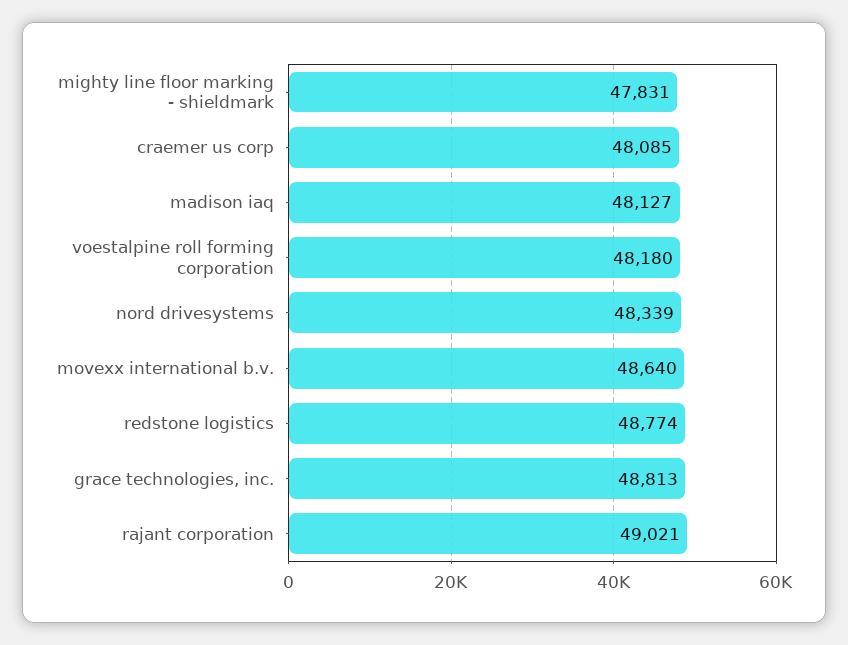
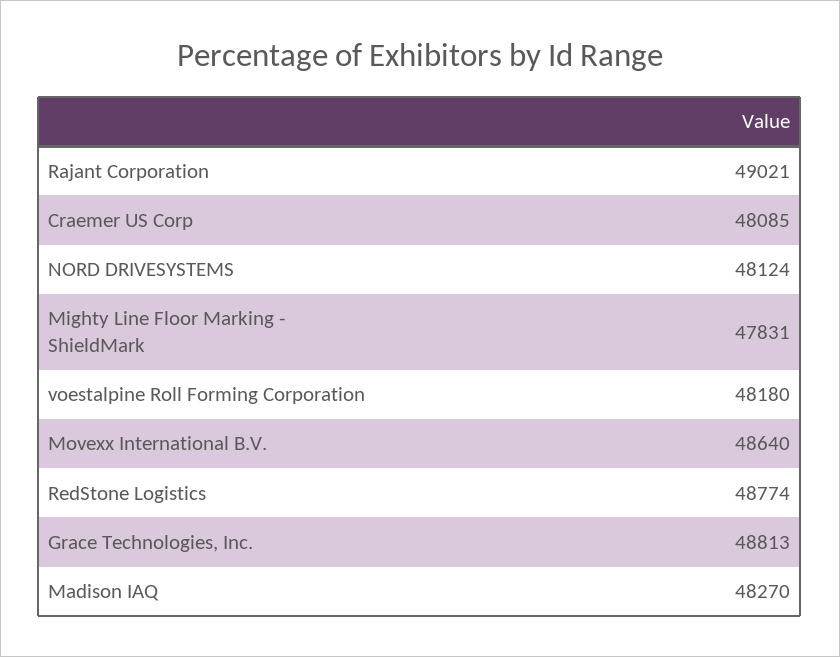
  {
    "mighty line floor marking - shieldmark": 47831,
    "craemer us corp": 48085,
-   "madison iaq": 48127,
+   "madison iaq": 48270,
    "voestalpine roll forming corporation": 48180,
-   "nord drivesystems": 48339,
+   "nord drivesystems": 48124,
    "movexx international b.v.": 48640,
    "redstone logistics": 48774,
    "grace technologies, inc.": 48813,
    "rajant corporation": 49021
  }

